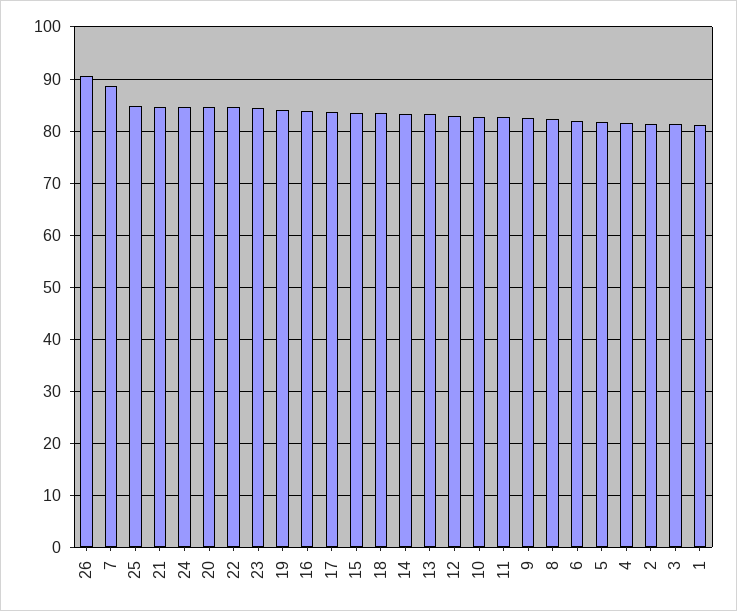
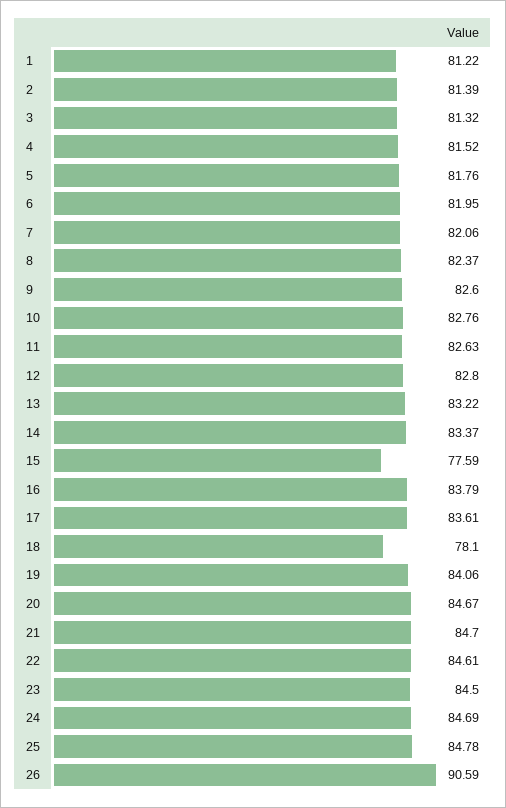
  {
    "26": 90.59,
-   "7": 88,
+   "7": 82.06,
    "25": 84.78,
    "21": 84.7,
    "24": 84.69,
    "20": 84.67,
    "22": 84.61,
    "23": 84.5,
    "19": 84.06,
    "16": 83.79,
    "17": 83.61,
-   "15": 84,
+   "15": 77.59,
-   "18": 84,
+   "18": 78.1,
    "14": 83.37,
    "13": 83.22,
    "12": 82.8,
    "10": 82.76,
    "11": 82.63,
    "9": 82.6,
    "8": 82.37,
    "6": 81.95,
    "5": 81.76,
    "4": 81.52,
    "2": 81.39,
    "3": 81.32,
    "1": 81.22
  }

